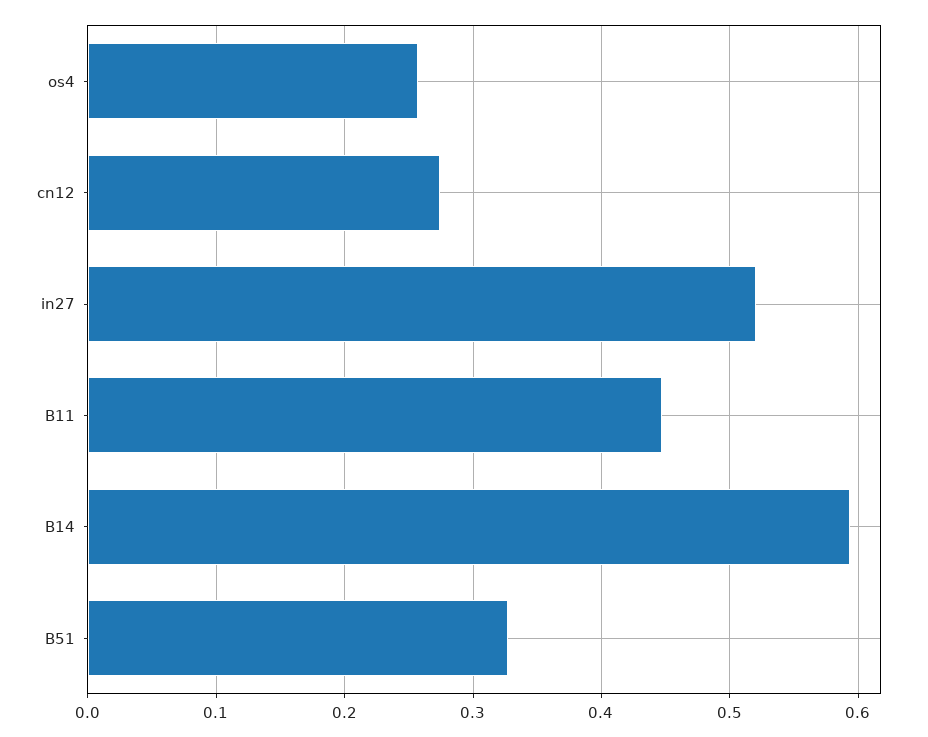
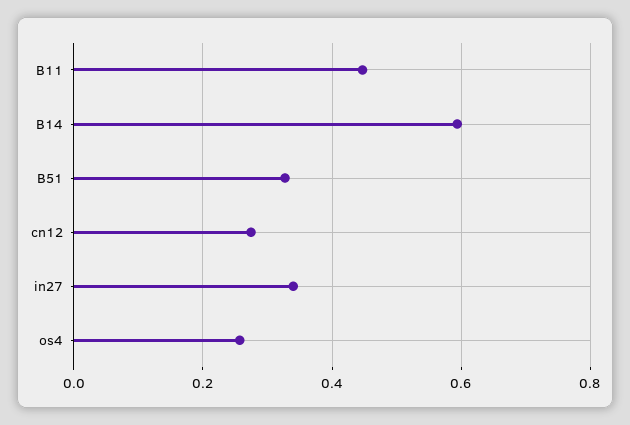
  {
    "os4": 0.26,
    "cn12": 0.27,
-   "in27": 0.52,
+   "in27": 0.34,
    "B11": 0.45,
    "B14": 0.59,
    "B51": 0.33
  }

